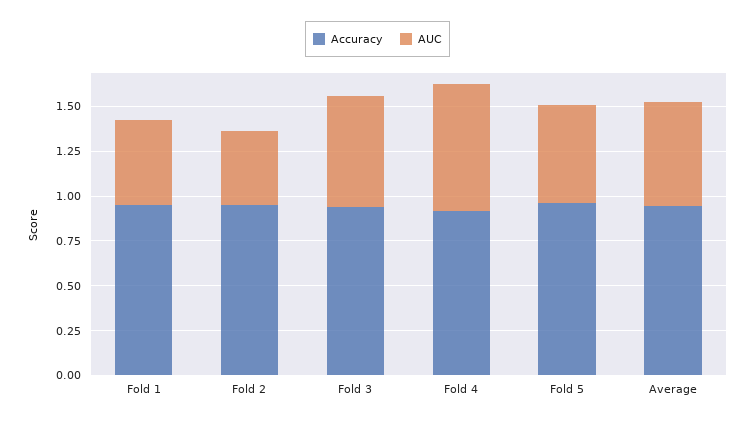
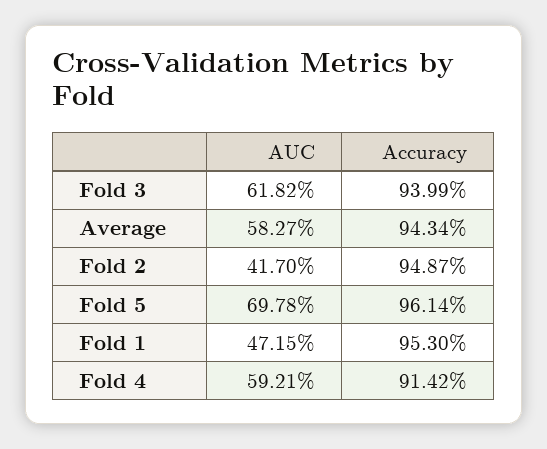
  {
    "Accuracy": {
      "Fold 1": 0.953,
      "Fold 2": 0.9487,
      "Fold 3": 0.9399,
      "Fold 4": 0.9142,
      "Fold 5": 0.9614,
      "Average": 0.9434
    },
    "AUC": {
      "Fold 1": 0.4715,
      "Fold 2": 0.417,
      "Fold 3": 0.6182,
-     "Fold 4": 0.7,
+     "Fold 4": 0.5921,
-     "Fold 5": 0.55,
+     "Fold 5": 0.6978,
      "Average": 0.5827
    }
  }

